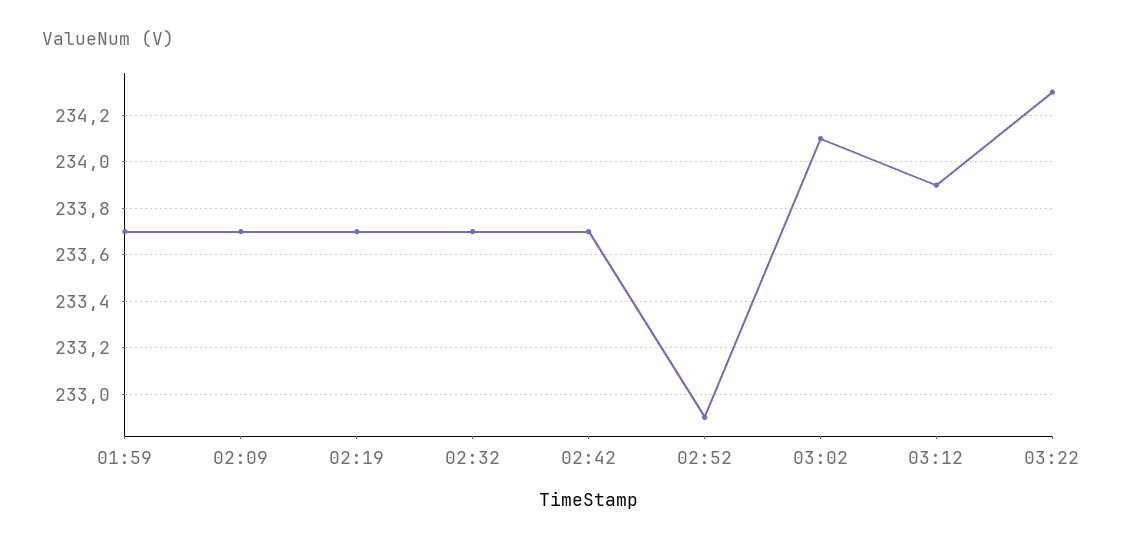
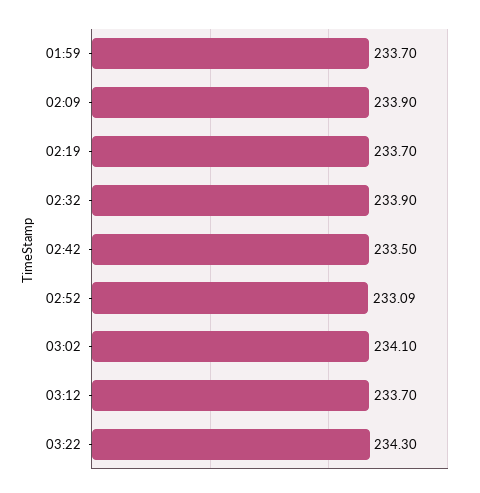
  {
    "01:59": 233.7,
-   "02:09": 233.7,
+   "02:09": 233.9,
    "02:19": 233.7,
-   "02:32": 233.7,
+   "02:32": 233.9,
-   "02:42": 233.7,
+   "02:42": 233.5,
-   "02:52": 232.9,
+   "02:52": 233.09,
    "03:02": 234.1,
-   "03:12": 233.9,
+   "03:12": 233.7,
    "03:22": 234.3
  }

